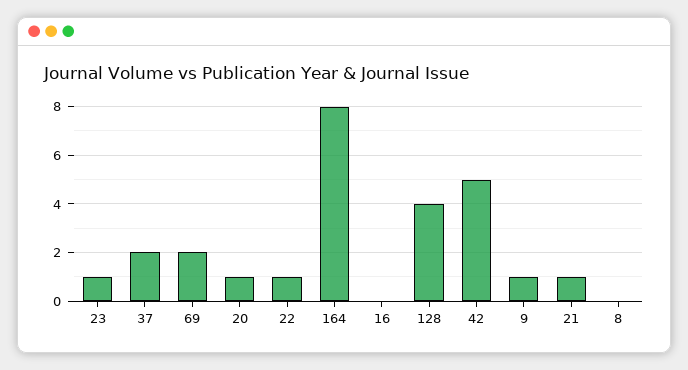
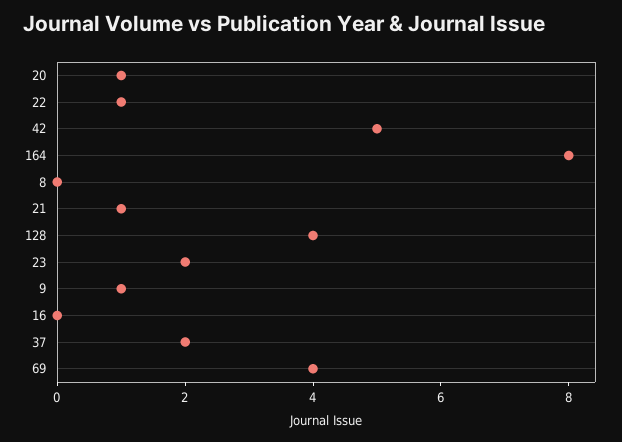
  {
-   "23": 1,
+   "23": 2,
    "37": 2,
-   "69": 2,
+   "69": 4,
    "20": 1,
    "22": 1,
    "164": 8,
    "16": 0,
    "128": 4,
    "42": 5,
    "9": 1,
    "21": 1,
    "8": 0
  }

